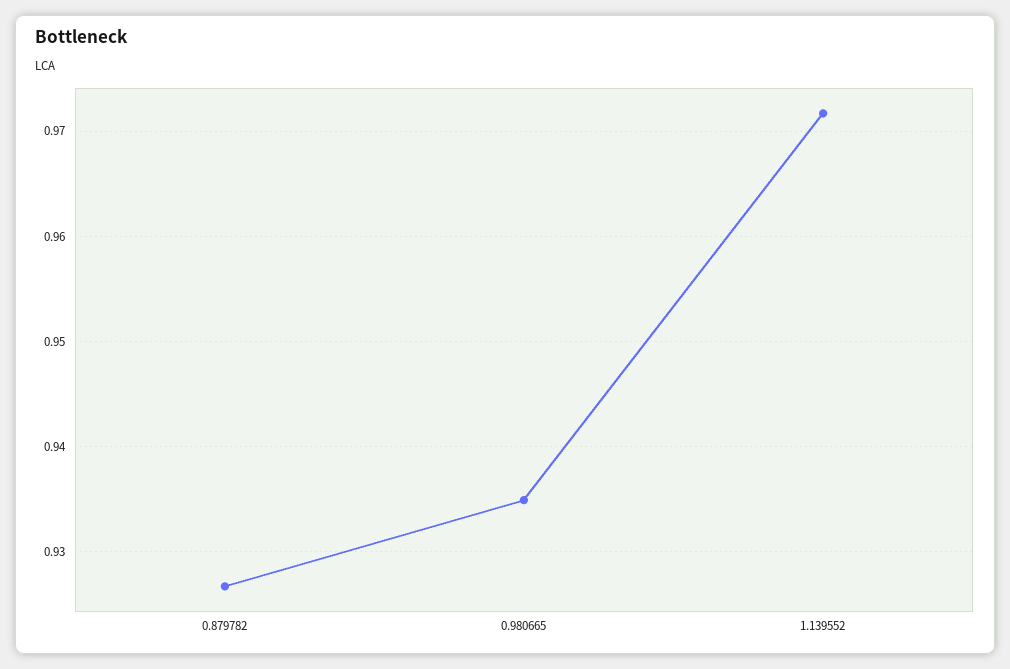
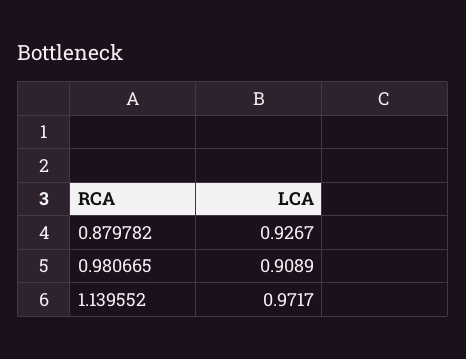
  {
    "0.879782": 0.9267,
-   "0.980665": 0.935,
+   "0.980665": 0.9089,
    "1.139552": 0.9717
  }

